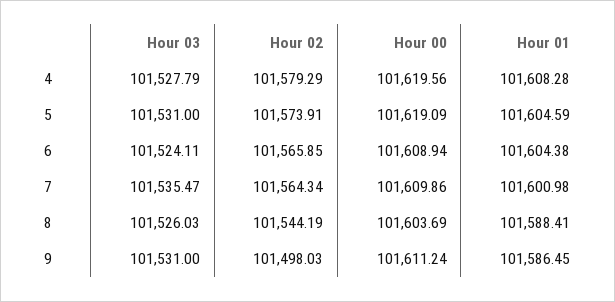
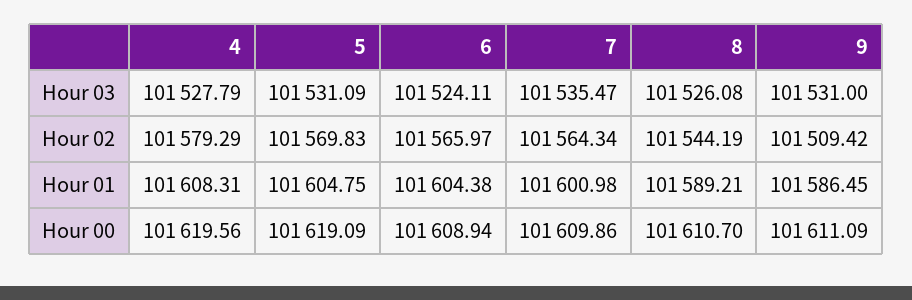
  {
    "Hour 03": {
      "4": 101527.79,
-     "5": 101531,
+     "5": 101531.09,
      "6": 101524.11,
      "7": 101535.47,
-     "8": 101526.03,
+     "8": 101526.08,
      "9": 101531
    },
    "Hour 02": {
      "4": 101579.29,
-     "5": 101573.91,
+     "5": 101569.83,
-     "6": 101565.85,
+     "6": 101565.97,
      "7": 101564.34,
      "8": 101544.19,
-     "9": 101498.03
+     "9": 101509.42
    },
    "Hour 00": {
      "4": 101619.56,
      "5": 101619.09,
      "6": 101608.94,
      "7": 101609.86,
-     "8": 101603.69,
+     "8": 101610.7,
-     "9": 101611.24
+     "9": 101611.09
    },
    "Hour 01": {
-     "4": 101608.28,
+     "4": 101608.31,
-     "5": 101604.59,
+     "5": 101604.75,
      "6": 101604.38,
      "7": 101600.98,
-     "8": 101588.41,
+     "8": 101589.21,
      "9": 101586.45
    }
  }

